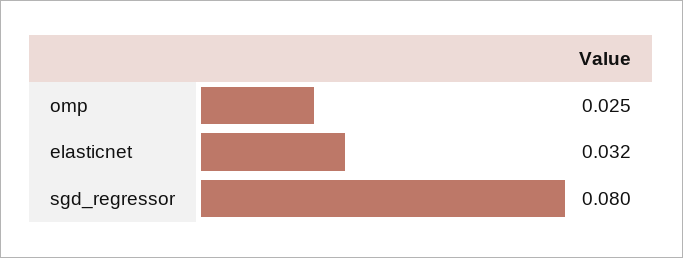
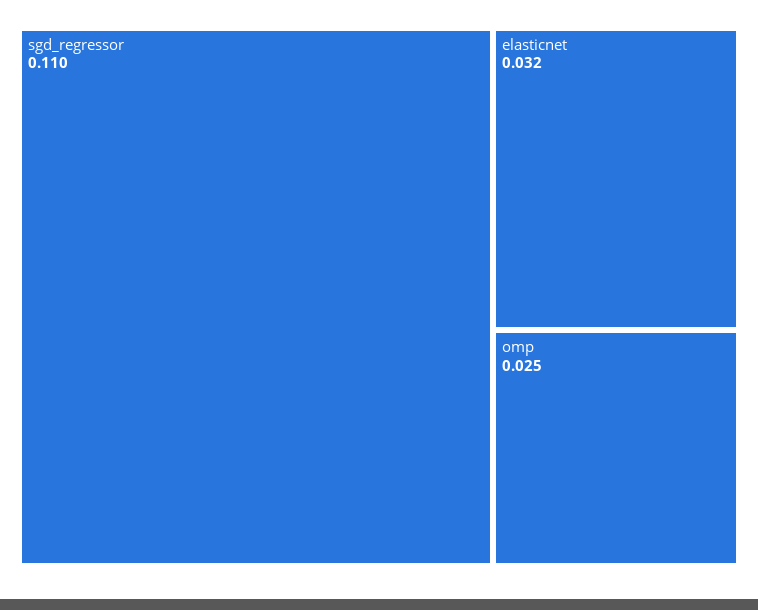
  {
    "omp": 0.025,
    "elasticnet": 0.032,
-   "sgd_regressor": 0.08
+   "sgd_regressor": 0.11
  }

